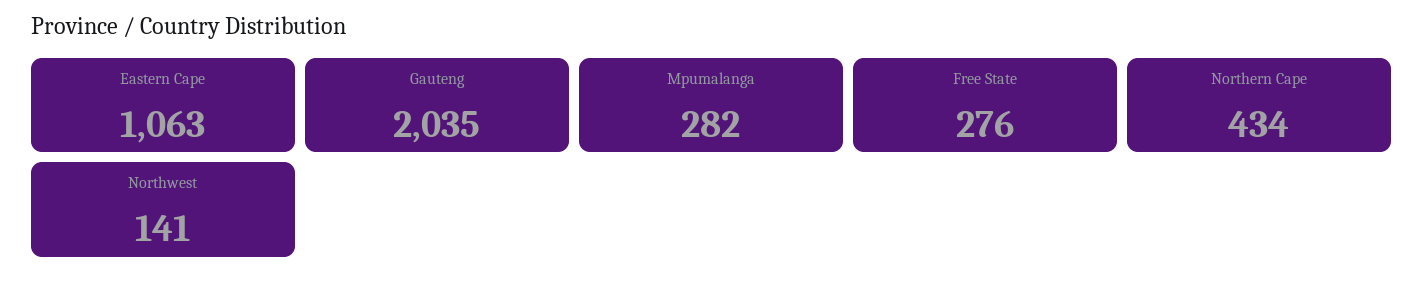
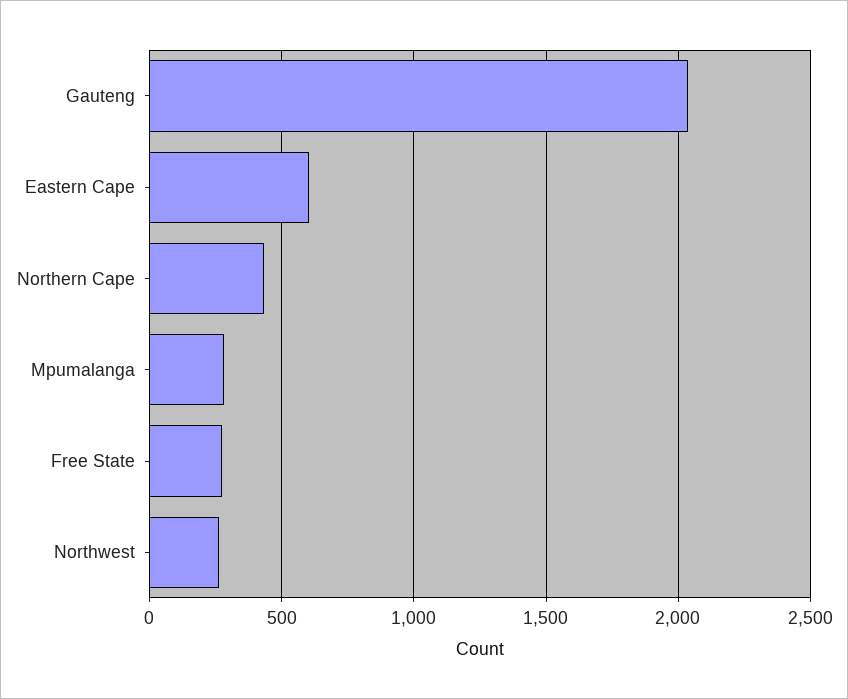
  {
-   "Eastern Cape": 1063,
+   "Eastern Cape": 600,
    "Gauteng": 2035,
    "Mpumalanga": 282,
    "Free State": 276,
    "Northern Cape": 434,
-   "Northwest": 141
+   "Northwest": 250
  }

